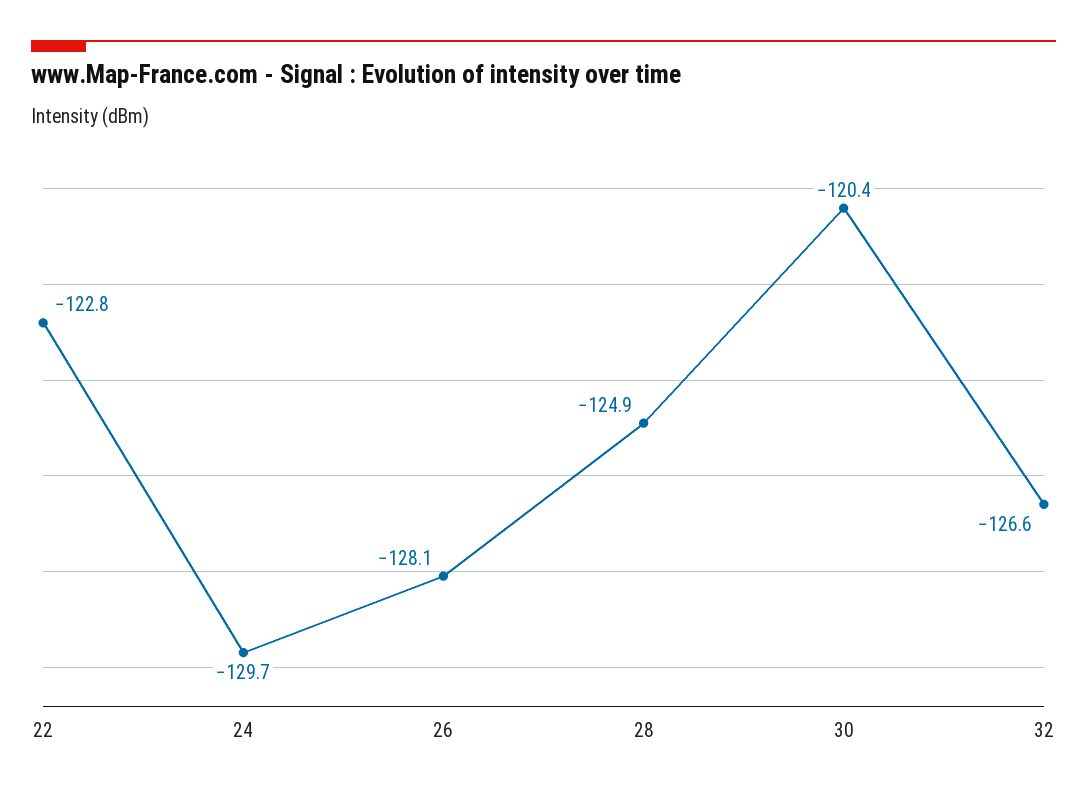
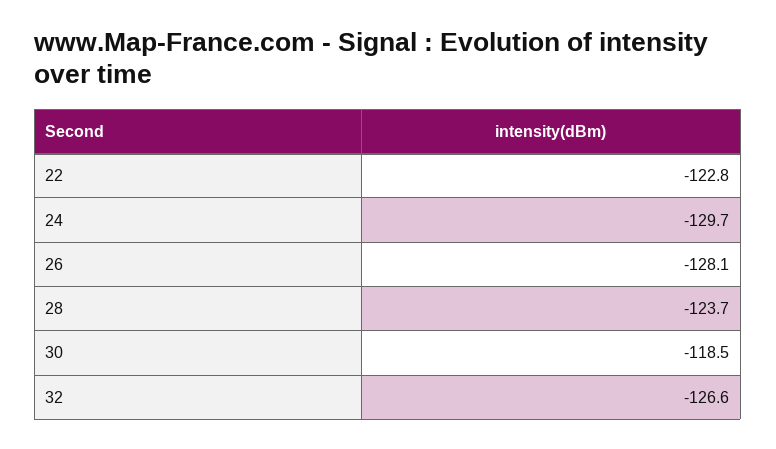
  {
    "22": -122.8,
    "24": -129.7,
    "26": -128.1,
-   "28": -124.9,
+   "28": -123.7,
-   "30": -120.4,
+   "30": -118.5,
    "32": -126.6
  }

